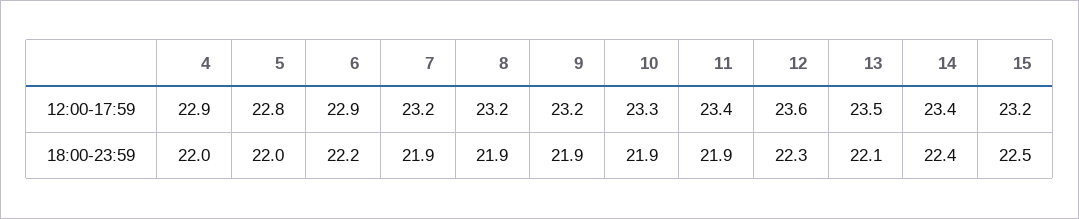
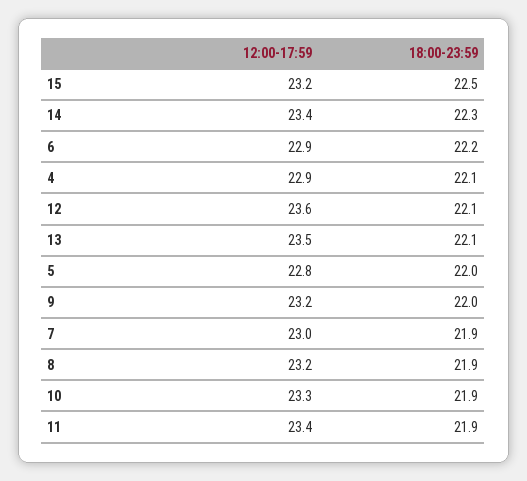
  {
    "4": {
      "12:00-17:59": 22.9,
-     "18:00-23:59": 22
+     "18:00-23:59": 22.1
    },
    "5": {
      "12:00-17:59": 22.8,
      "18:00-23:59": 22
    },
    "6": {
      "12:00-17:59": 22.9,
      "18:00-23:59": 22.2
    },
    "7": {
-     "12:00-17:59": 23.2,
+     "12:00-17:59": 23,
      "18:00-23:59": 21.9
    },
    "8": {
      "12:00-17:59": 23.2,
      "18:00-23:59": 21.9
    },
    "9": {
      "12:00-17:59": 23.2,
-     "18:00-23:59": 21.9
+     "18:00-23:59": 22
    },
    "10": {
      "12:00-17:59": 23.3,
      "18:00-23:59": 21.9
    },
    "11": {
      "12:00-17:59": 23.4,
      "18:00-23:59": 21.9
    },
    "12": {
      "12:00-17:59": 23.6,
-     "18:00-23:59": 22.3
+     "18:00-23:59": 22.1
    },
    "13": {
      "12:00-17:59": 23.5,
      "18:00-23:59": 22.1
    },
    "14": {
      "12:00-17:59": 23.4,
-     "18:00-23:59": 22.4
+     "18:00-23:59": 22.3
    },
    "15": {
      "12:00-17:59": 23.2,
      "18:00-23:59": 22.5
    }
  }

